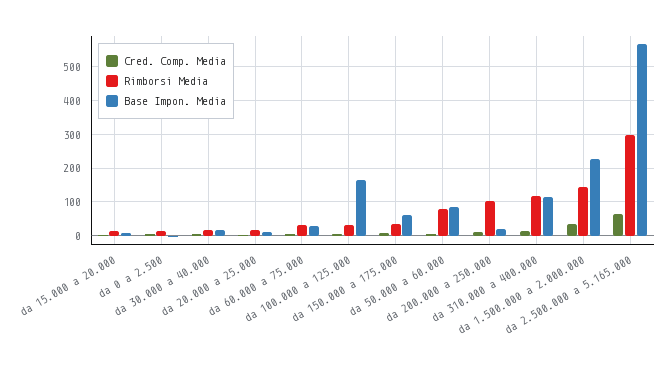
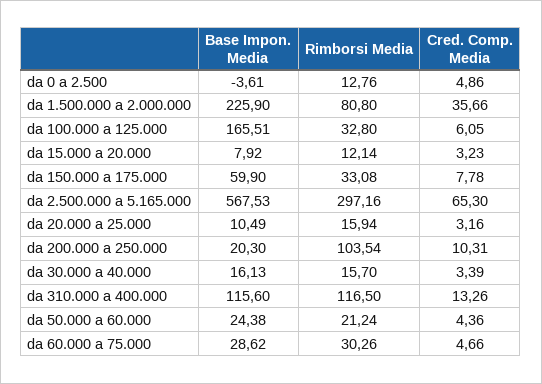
  {
    "Cred. Comp. Media": {
      "da 15.000 a 20.000": 3.23,
      "da 0 a 2.500": 4.86,
      "da 30.000 a 40.000": 3.39,
      "da 20.000 a 25.000": 3.16,
      "da 60.000 a 75.000": 4.66,
      "da 100.000 a 125.000": 6.05,
      "da 150.000 a 175.000": 7.78,
      "da 50.000 a 60.000": 4.36,
      "da 200.000 a 250.000": 10.31,
      "da 310.000 a 400.000": 13.26,
      "da 1.500.000 a 2.000.000": 35.66,
      "da 2.500.000 a 5.165.000": 65.3
    },
    "Rimborsi Media": {
      "da 15.000 a 20.000": 12.14,
      "da 0 a 2.500": 12.76,
      "da 30.000 a 40.000": 15.7,
      "da 20.000 a 25.000": 15.94,
      "da 60.000 a 75.000": 30.26,
      "da 100.000 a 125.000": 32.8,
      "da 150.000 a 175.000": 33.08,
-     "da 50.000 a 60.000": 80,
+     "da 50.000 a 60.000": 21.24,
      "da 200.000 a 250.000": 103.54,
      "da 310.000 a 400.000": 116.5,
-     "da 1.500.000 a 2.000.000": 140,
+     "da 1.500.000 a 2.000.000": 80.8,
      "da 2.500.000 a 5.165.000": 297.16
    },
    "Base Impon. Media": {
      "da 15.000 a 20.000": 7.92,
      "da 0 a 2.500": -3.61,
      "da 30.000 a 40.000": 16.13,
      "da 20.000 a 25.000": 10.49,
      "da 60.000 a 75.000": 28.62,
      "da 100.000 a 125.000": 165.51,
      "da 150.000 a 175.000": 59.9,
-     "da 50.000 a 60.000": 80,
+     "da 50.000 a 60.000": 24.38,
      "da 200.000 a 250.000": 20.3,
      "da 310.000 a 400.000": 115.6,
      "da 1.500.000 a 2.000.000": 225.9,
      "da 2.500.000 a 5.165.000": 567.53
    }
  }

